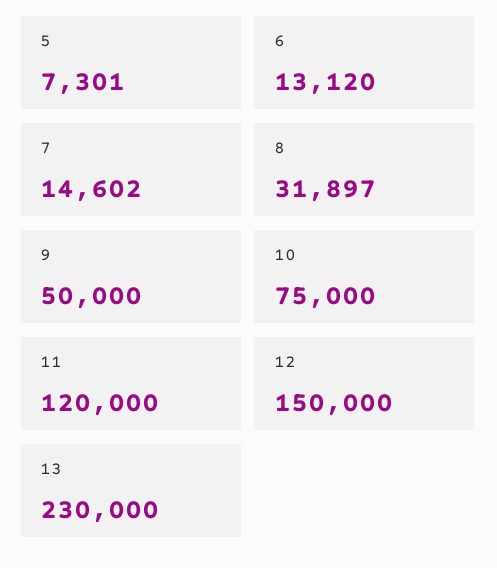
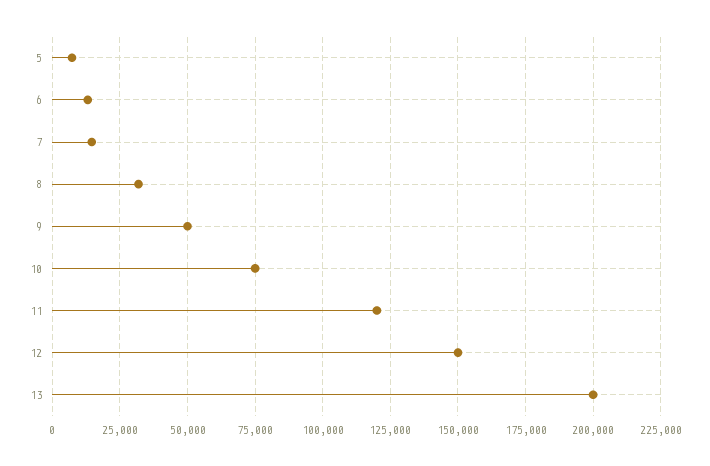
  {
    "5": 7301,
    "6": 13120,
    "7": 14602,
    "8": 31897,
    "9": 50000,
    "10": 75000,
    "11": 120000,
    "12": 150000,
-   "13": 230000
+   "13": 200000
  }

